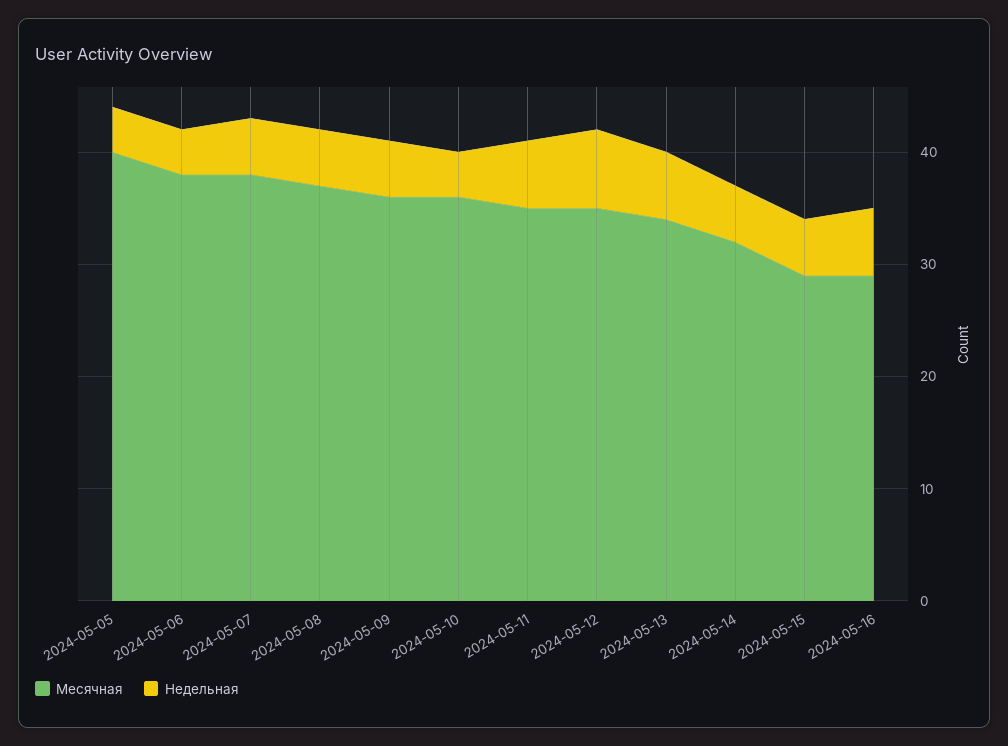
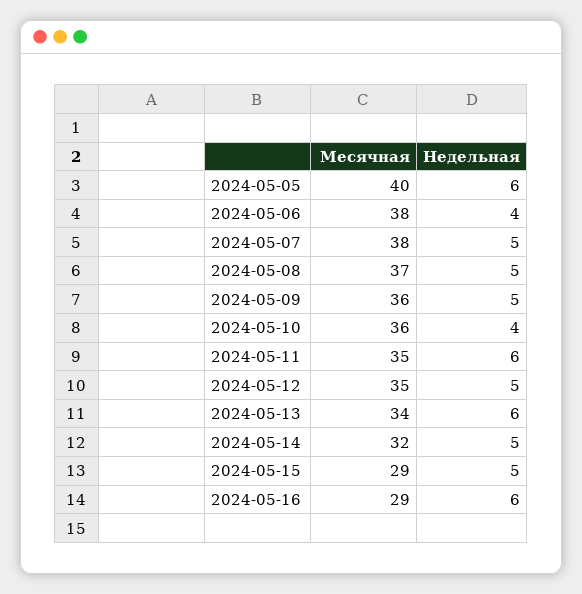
  {
    "Месячная": {
      "2024-05-05": 40,
      "2024-05-06": 38,
      "2024-05-07": 38,
      "2024-05-08": 37,
      "2024-05-09": 36,
      "2024-05-10": 36,
      "2024-05-11": 35,
      "2024-05-12": 35,
      "2024-05-13": 34,
      "2024-05-14": 32,
      "2024-05-15": 29,
      "2024-05-16": 29
    },
    "Недельная": {
-     "2024-05-05": 4,
+     "2024-05-05": 6,
      "2024-05-06": 4,
      "2024-05-07": 5,
      "2024-05-08": 5,
      "2024-05-09": 5,
      "2024-05-10": 4,
      "2024-05-11": 6,
-     "2024-05-12": 7,
+     "2024-05-12": 5,
      "2024-05-13": 6,
      "2024-05-14": 5,
      "2024-05-15": 5,
      "2024-05-16": 6
    }
  }

